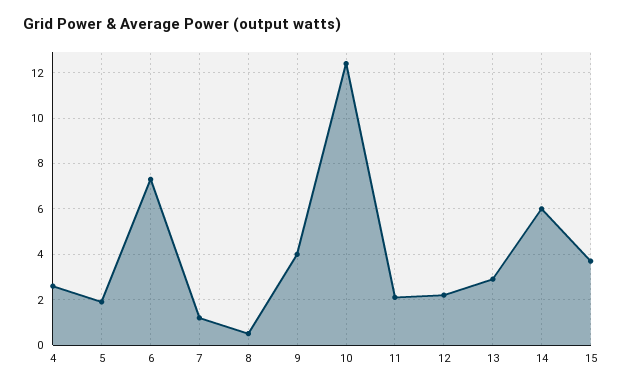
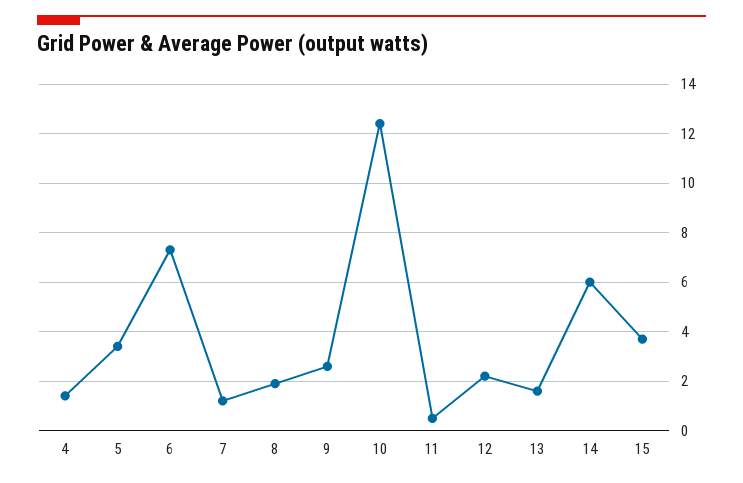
  {
-   "4": 2.5,
+   "4": 1.5,
-   "5": 2,
+   "5": 3.5,
    "6": 7.5,
    "7": 1,
-   "8": 0.5,
+   "8": 2,
-   "9": 4,
+   "9": 2.5,
    "10": 12.5,
-   "11": 2,
+   "11": 0.5,
    "12": 2,
-   "13": 3,
+   "13": 1.5,
    "14": 6,
    "15": 3.5
  }

